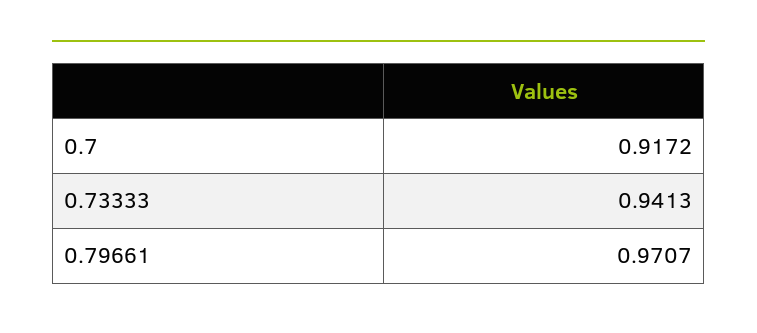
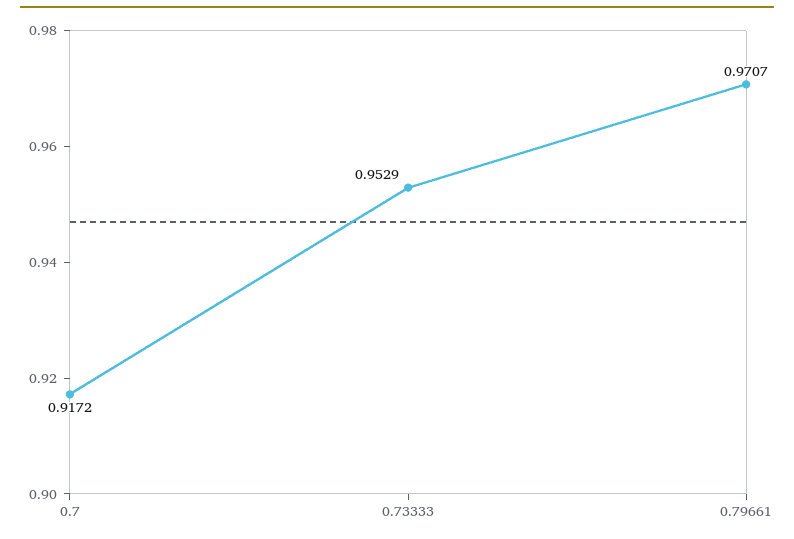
  {
    "0.7": 0.9172,
-   "0.73333": 0.9413,
+   "0.73333": 0.9529,
    "0.79661": 0.9707
  }

